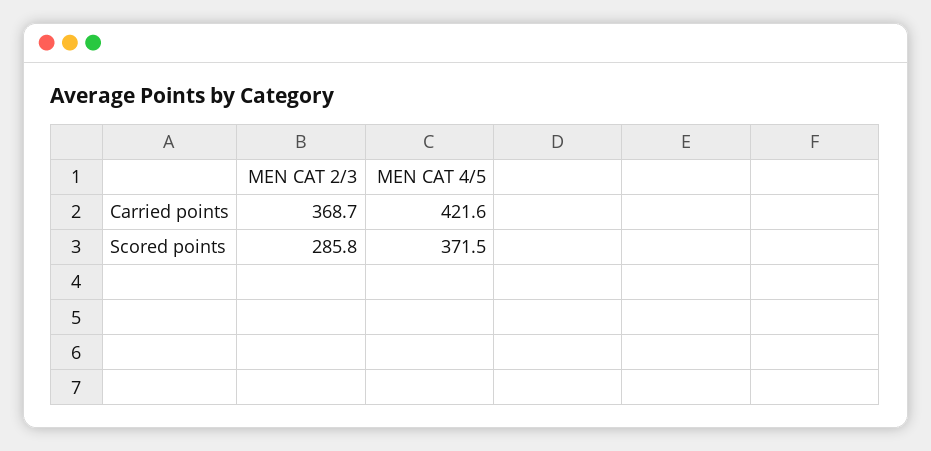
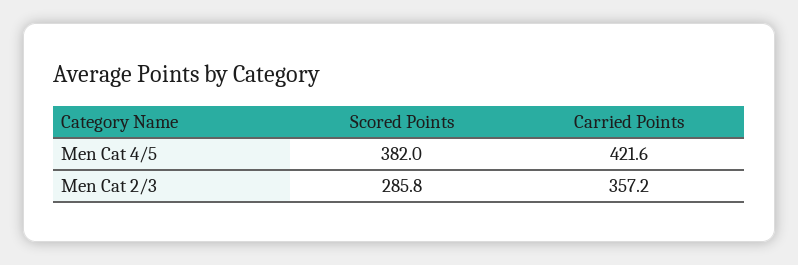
  {
    "MEN CAT 2/3": {
-     "Carried points": 368.7,
+     "Carried points": 357.2,
      "Scored points": 285.8
    },
    "MEN CAT 4/5": {
      "Carried points": 421.6,
-     "Scored points": 371.5
+     "Scored points": 382
    }
  }

